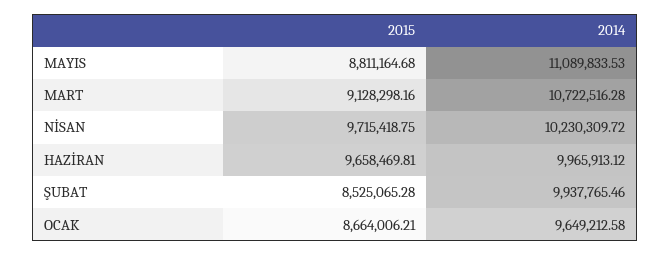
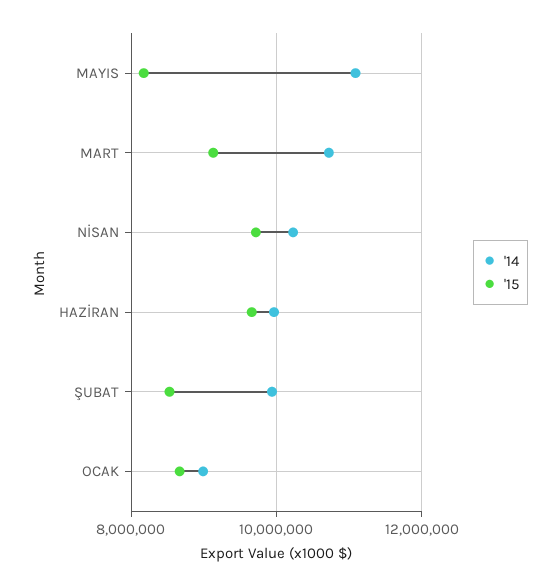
  {
    "2015": {
-     "MAYIS": 8811164.68,
+     "MAYIS": 8200000,
      "MART": 9128298.16,
      "NİSAN": 9715418.75,
      "HAZİRAN": 9658469.81,
      "ŞUBAT": 8525065.28,
      "OCAK": 8664006.21
    },
    "2014": {
      "MAYIS": 11089833.53,
      "MART": 10722516.28,
      "NİSAN": 10230309.72,
      "HAZİRAN": 9965913.12,
      "ŞUBAT": 9937765.46,
-     "OCAK": 9649212.58
+     "OCAK": 9000000
    }
  }

